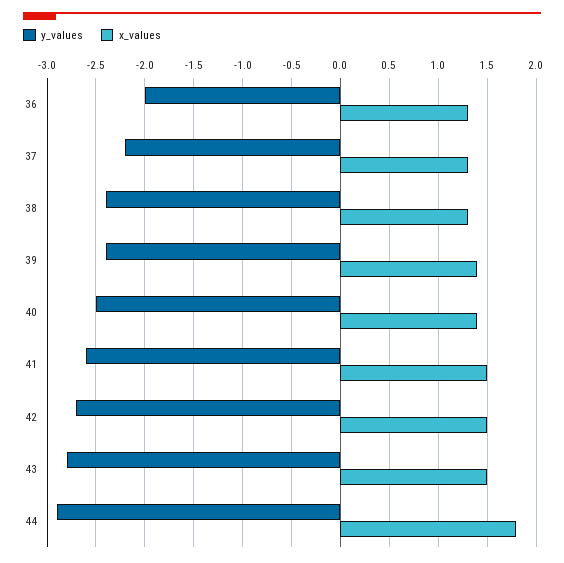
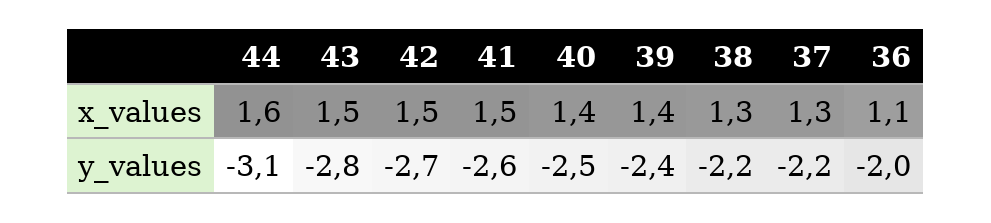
  {
    "y_values": {
      "36": -2,
      "37": -2.2,
-     "38": -2.4,
+     "38": -2.2,
      "39": -2.4,
      "40": -2.5,
      "41": -2.6,
      "42": -2.7,
      "43": -2.8,
-     "44": -2.9
+     "44": -3.1
    },
    "x_values": {
-     "36": 1.3,
+     "36": 1.1,
      "37": 1.3,
      "38": 1.3,
      "39": 1.4,
      "40": 1.4,
      "41": 1.5,
      "42": 1.5,
      "43": 1.5,
-     "44": 1.8
+     "44": 1.6
    }
  }

